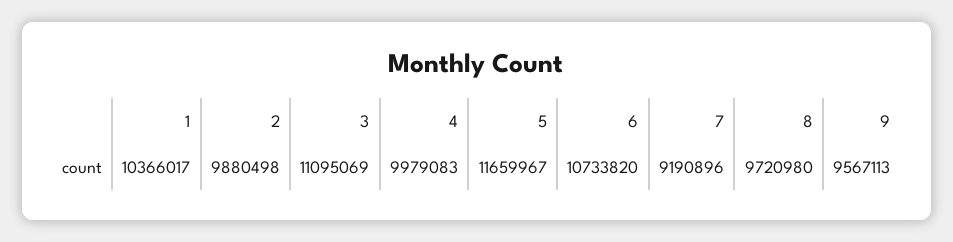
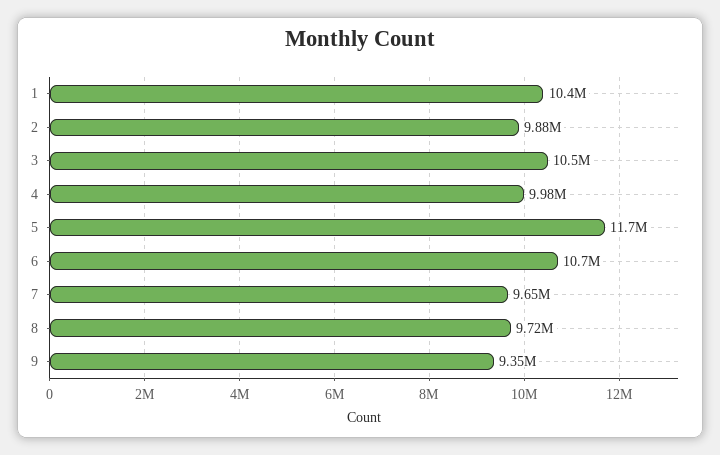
  {
    "1": 10366017,
    "2": 9880498,
-   "3": 11095069,
+   "3": 10500000,
    "4": 9979083,
    "5": 11659967,
    "6": 10733820,
-   "7": 9190896,
+   "7": 9650000,
    "8": 9720980,
-   "9": 9567113
+   "9": 9350000
  }

